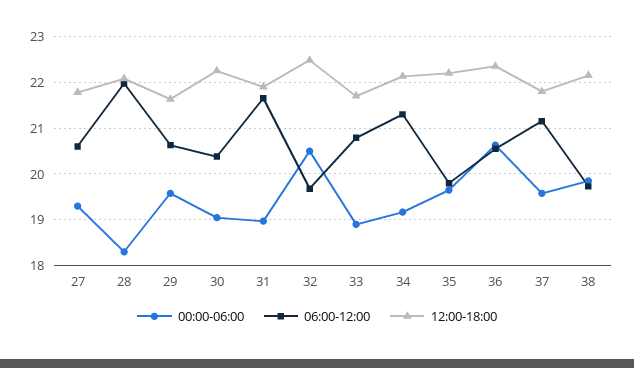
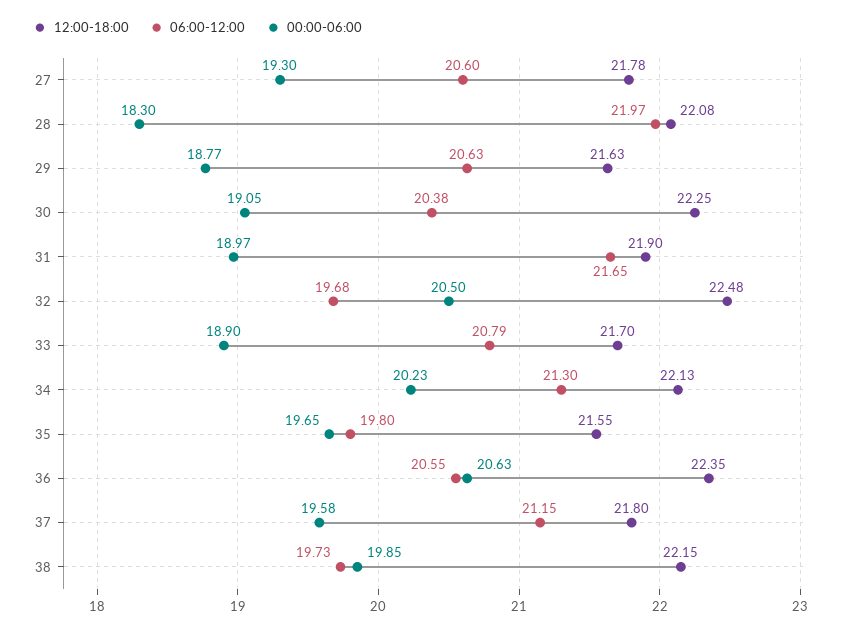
  {
    "00:00-06:00": {
      "27": 19.3,
      "28": 18.3,
-     "29": 19.6,
+     "29": 18.77,
      "30": 19.05,
      "31": 18.97,
      "32": 20.5,
      "33": 18.9,
-     "34": 19.2,
+     "34": 20.23,
      "35": 19.65,
      "36": 20.63,
      "37": 19.58,
      "38": 19.85
    },
    "06:00-12:00": {
      "27": 20.6,
      "28": 21.97,
      "29": 20.63,
      "30": 20.38,
      "31": 21.65,
      "32": 19.68,
      "33": 20.79,
      "34": 21.3,
      "35": 19.8,
      "36": 20.55,
      "37": 21.15,
      "38": 19.73
    },
    "12:00-18:00": {
      "27": 21.78,
      "28": 22.08,
      "29": 21.63,
      "30": 22.25,
      "31": 21.9,
      "32": 22.48,
      "33": 21.7,
      "34": 22.13,
-     "35": 22.2,
+     "35": 21.55,
      "36": 22.35,
      "37": 21.8,
      "38": 22.15
    }
  }

